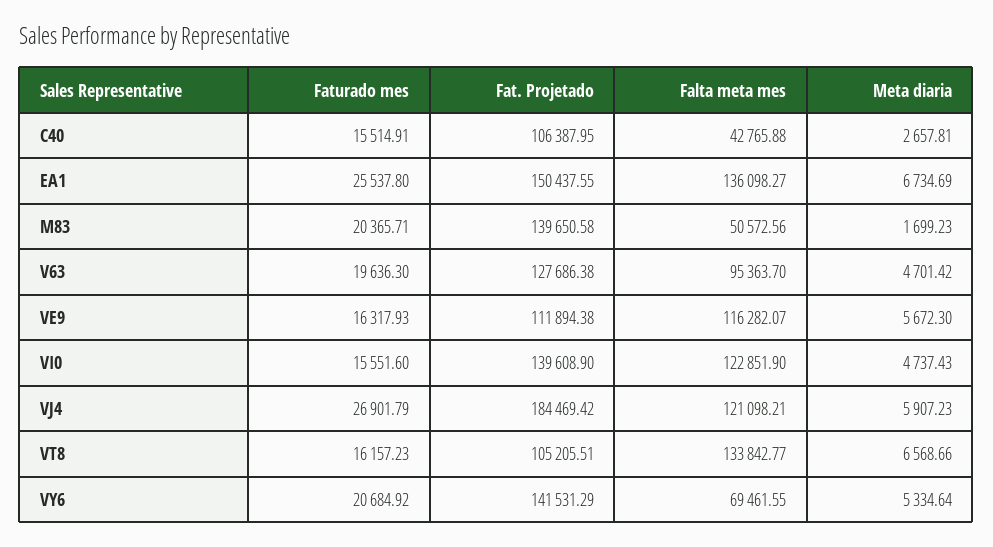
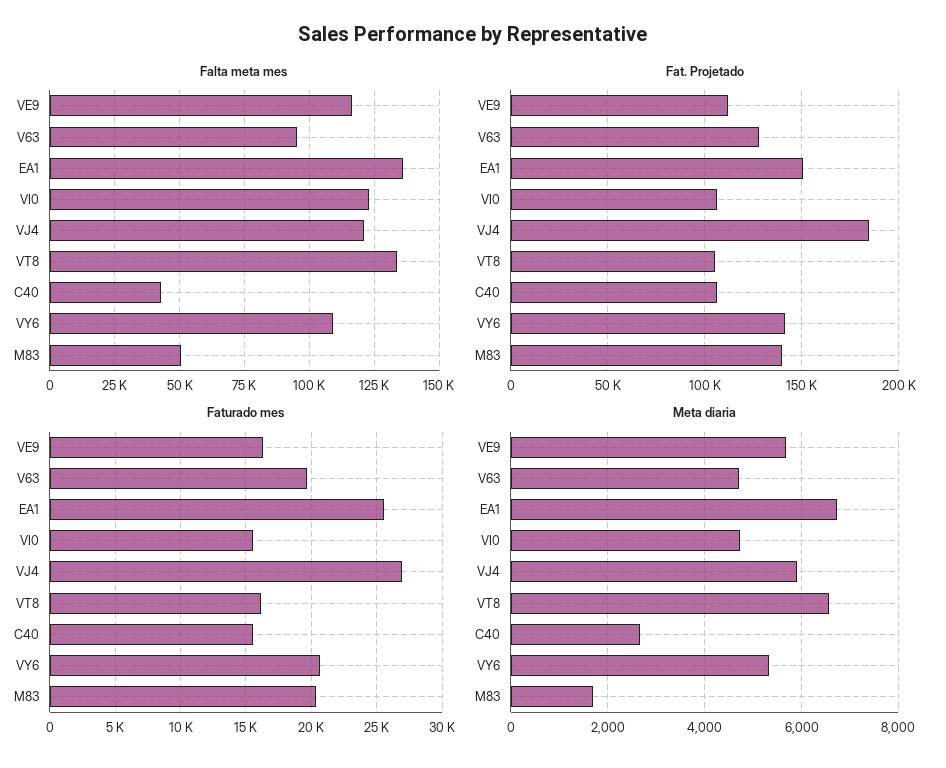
  {
    "Faturado mes": {
      "C40": 15514.91,
      "EA1": 25537.8,
      "M83": 20365.71,
      "V63": 19636.3,
      "VE9": 16317.93,
      "VI0": 15551.6,
      "VJ4": 26901.79,
      "VT8": 16157.23,
      "VY6": 20684.92
    },
    "Fat. Projetado": {
      "C40": 106387.95,
      "EA1": 150437.55,
      "M83": 139650.58,
      "V63": 127686.38,
      "VE9": 111894.38,
-     "VI0": 139608.9,
+     "VI0": 105000,
      "VJ4": 184469.42,
      "VT8": 105205.51,
      "VY6": 141531.29
    },
    "Falta meta mes": {
      "C40": 42765.88,
      "EA1": 136098.27,
      "M83": 50572.56,
      "V63": 95363.7,
      "VE9": 116282.07,
      "VI0": 122851.9,
      "VJ4": 121098.21,
      "VT8": 133842.77,
-     "VY6": 69461.55
+     "VY6": 110000
    },
    "Meta diaria": {
      "C40": 2657.81,
      "EA1": 6734.69,
      "M83": 1699.23,
      "V63": 4701.42,
      "VE9": 5672.3,
      "VI0": 4737.43,
      "VJ4": 5907.23,
      "VT8": 6568.66,
      "VY6": 5334.64
    }
  }

